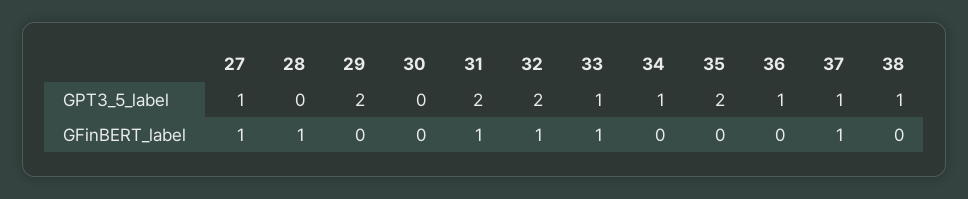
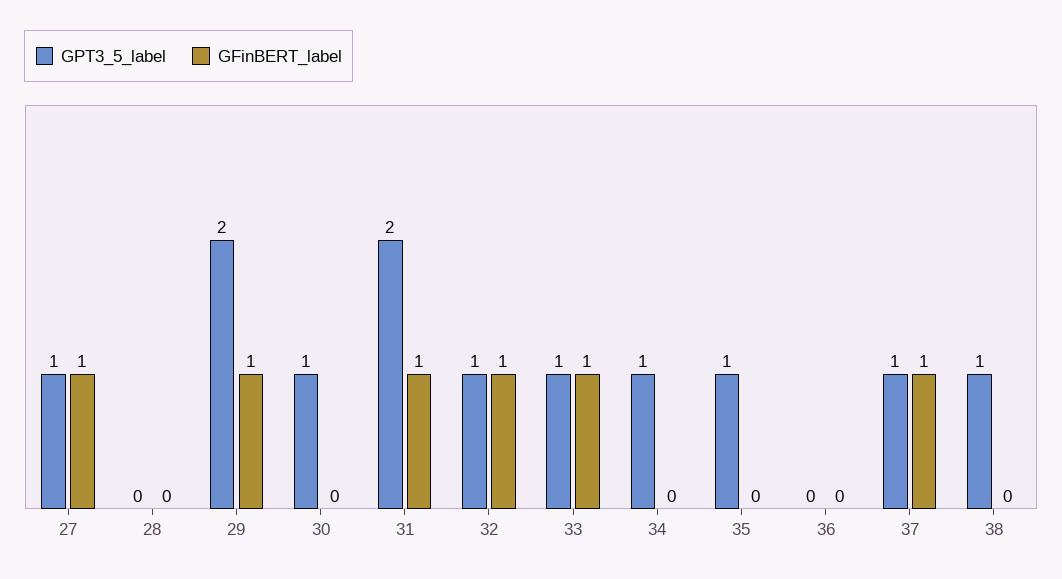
  {
    "GPT3_5_label": {
      "27": 1,
      "28": 0,
      "29": 2,
-     "30": 0,
+     "30": 1,
      "31": 2,
-     "32": 2,
+     "32": 1,
      "33": 1,
      "34": 1,
-     "35": 2,
+     "35": 1,
-     "36": 1,
+     "36": 0,
      "37": 1,
      "38": 1
    },
    "GFinBERT_label": {
      "27": 1,
-     "28": 1,
+     "28": 0,
-     "29": 0,
+     "29": 1,
      "30": 0,
      "31": 1,
      "32": 1,
      "33": 1,
      "34": 0,
      "35": 0,
      "36": 0,
      "37": 1,
      "38": 0
    }
  }

